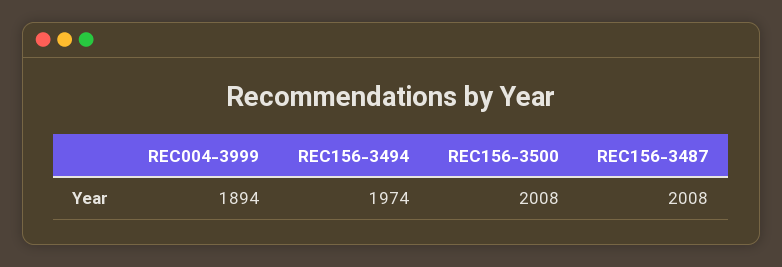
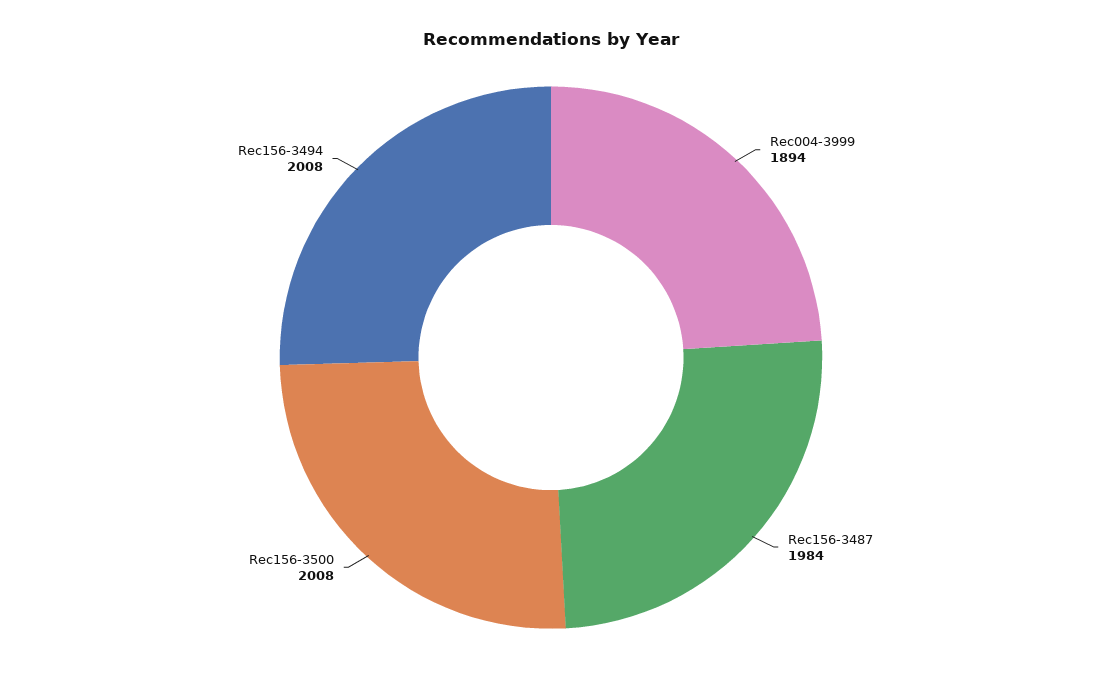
  {
    "REC004-3999": 1894,
-   "REC156-3494": 1974,
+   "REC156-3494": 2008,
    "REC156-3500": 2008,
-   "REC156-3487": 2008
+   "REC156-3487": 1984
  }

